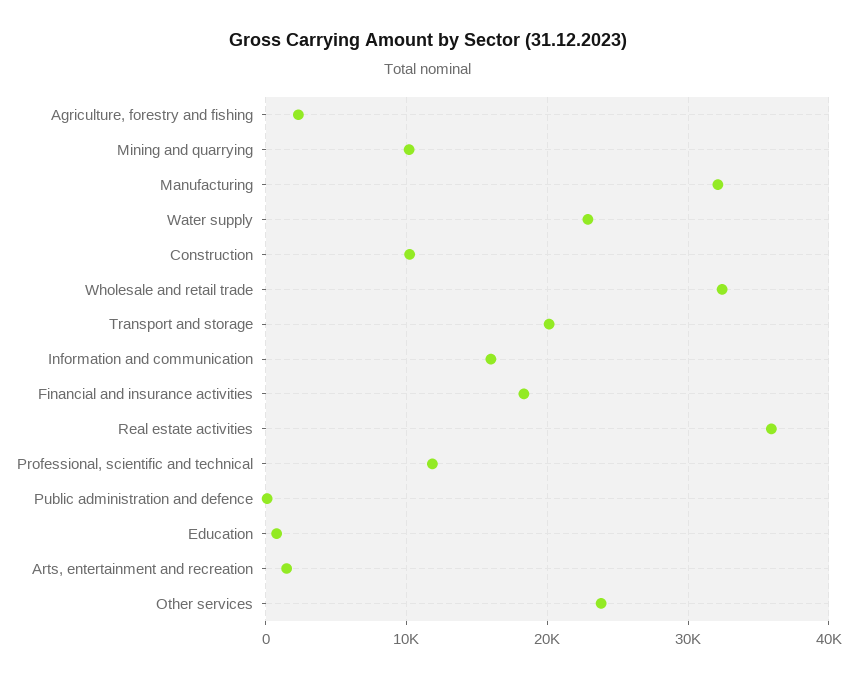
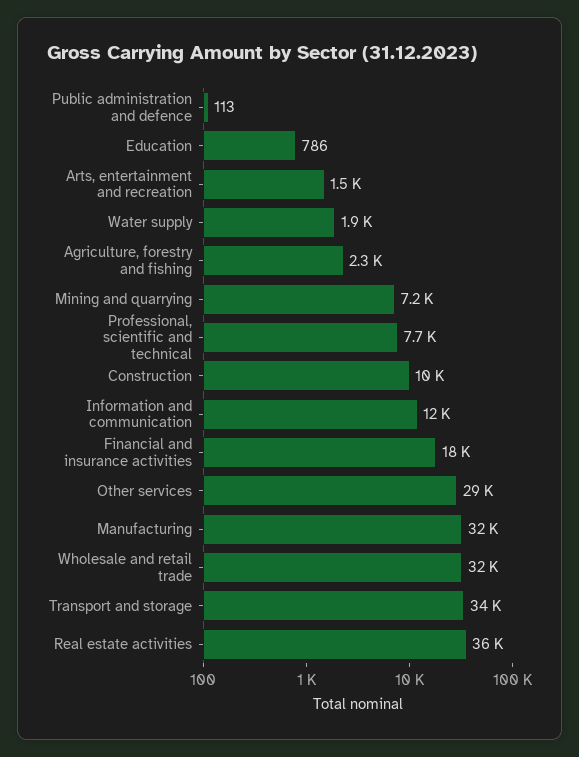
  {
    "Agriculture, forestry and fishing": 2300,
-   "Mining and quarrying": 10000,
+   "Mining and quarrying": 7200,
    "Manufacturing": 32000,
-   "Water supply": 23000,
+   "Water supply": 1900,
    "Construction": 10000,
    "Wholesale and retail trade": 32000,
-   "Transport and storage": 20000,
+   "Transport and storage": 34000,
-   "Information and communication": 16000,
+   "Information and communication": 12000,
    "Financial and insurance activities": 18000,
    "Real estate activities": 36000,
-   "Professional, scientific and technical": 12000,
+   "Professional, scientific and technical": 7700,
    "Public administration and defence": 113,
    "Education": 786,
    "Arts, entertainment and recreation": 1500,
-   "Other services": 24000
+   "Other services": 29000
  }

